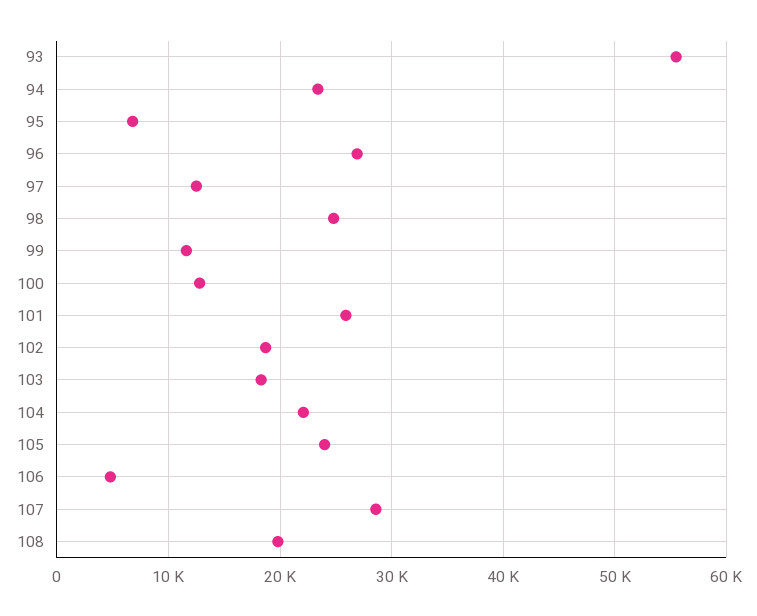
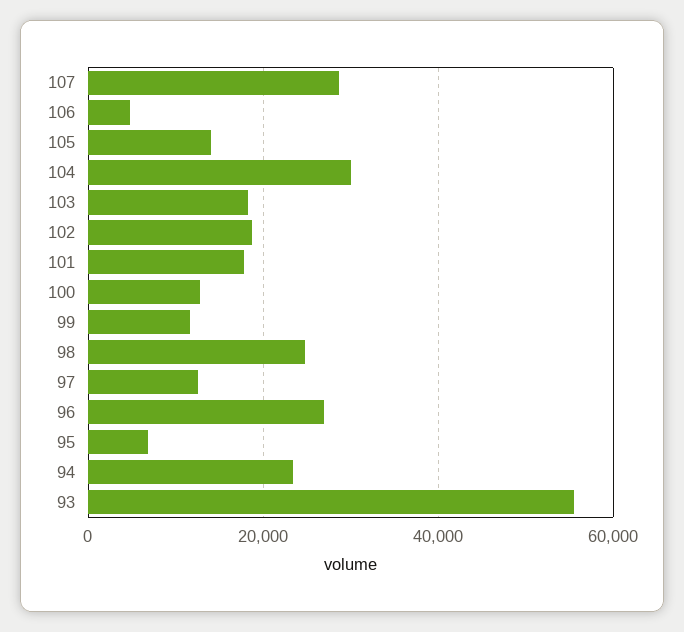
  {
    "93": 56000,
    "94": 23000,
    "95": 7000,
    "96": 27000,
    "97": 13000,
    "98": 25000,
    "99": 12000,
    "100": 13000,
-   "101": 26000,
+   "101": 18000,
    "102": 19000,
    "103": 18000,
-   "104": 22000,
+   "104": 30000,
-   "105": 24000,
+   "105": 14000,
    "106": 5000,
-   "107": 29000,
+   "107": 29000
-   "108": 20000
  }

